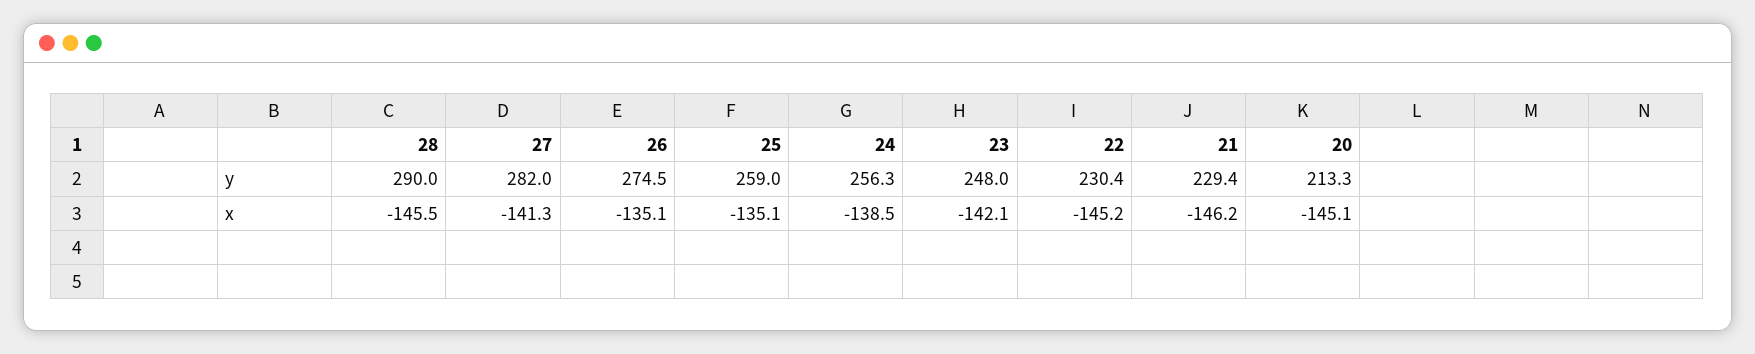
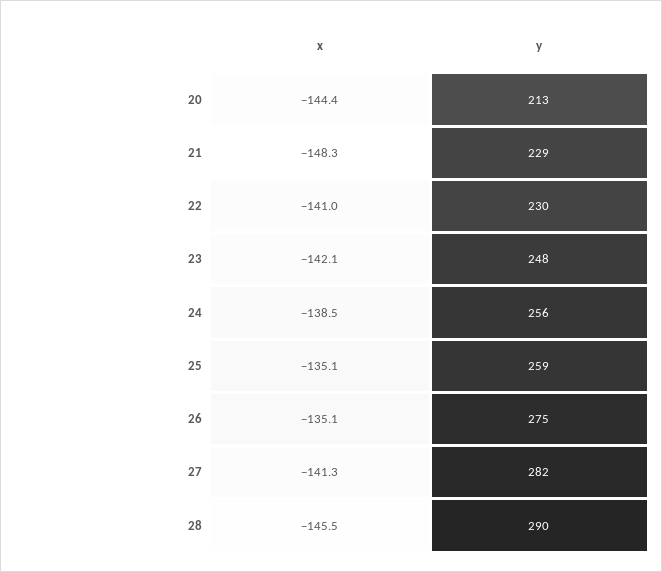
  {
    "28": {
      "y": 290,
      "x": -145.5
    },
    "27": {
      "y": 282,
      "x": -141.3
    },
    "26": {
      "y": 274.5,
      "x": -135.1
    },
    "25": {
      "y": 259,
      "x": -135.1
    },
    "24": {
      "y": 256.3,
      "x": -138.5
    },
    "23": {
      "y": 248,
      "x": -142.1
    },
    "22": {
      "y": 230.4,
-     "x": -145.2
+     "x": -141
    },
    "21": {
      "y": 229.4,
-     "x": -146.2
+     "x": -148.3
    },
    "20": {
      "y": 213.3,
-     "x": -145.1
+     "x": -144.4
    }
  }

